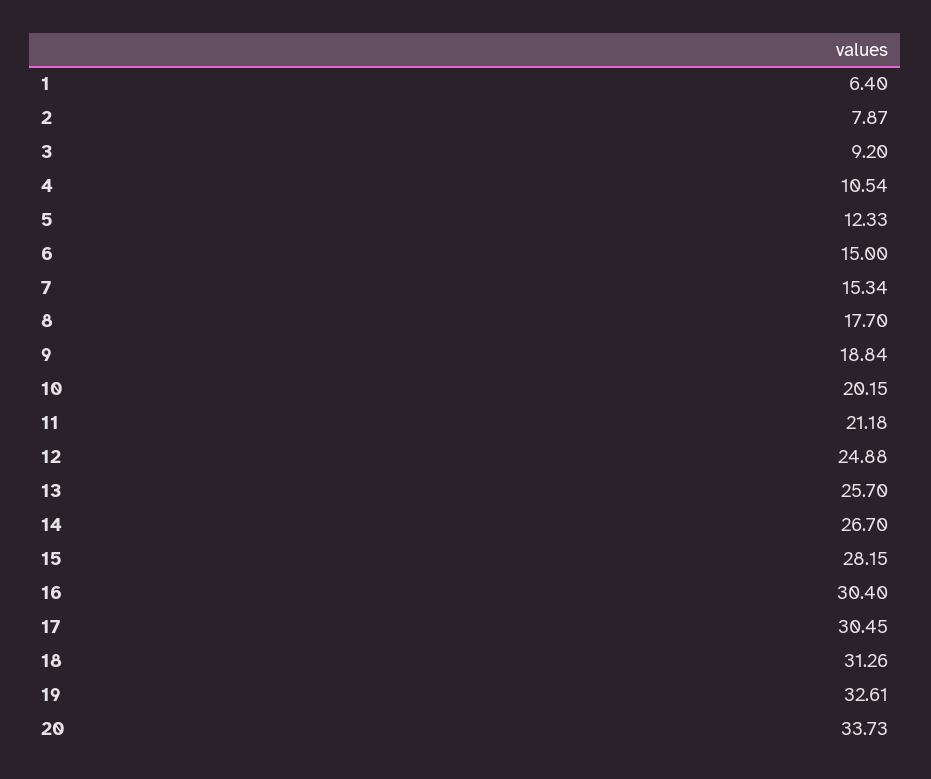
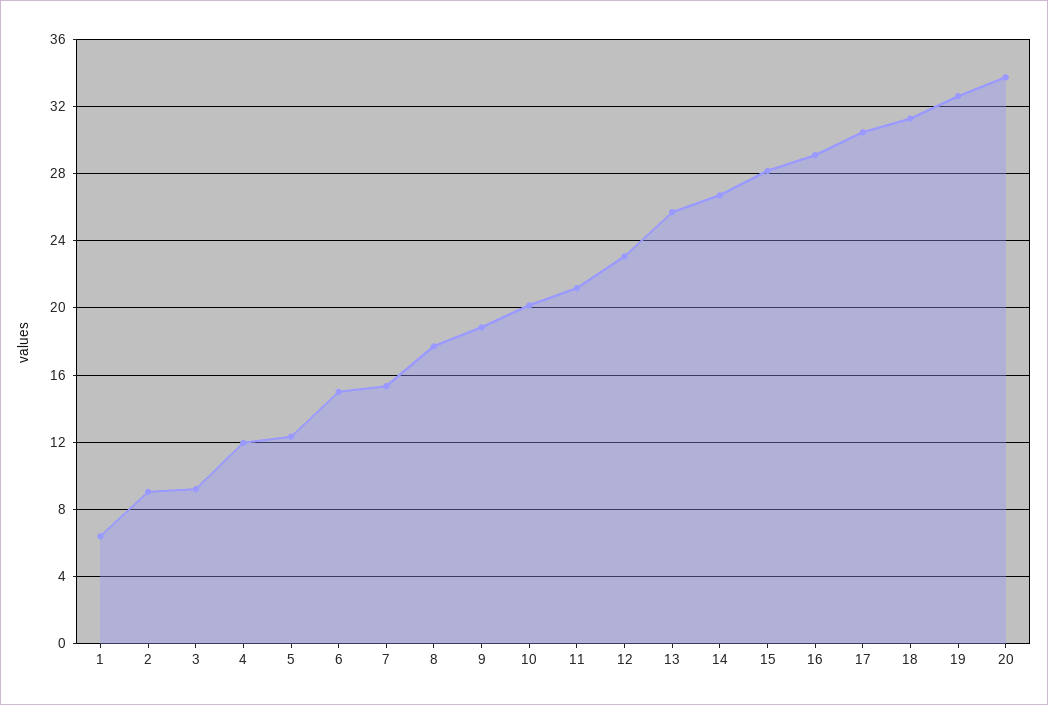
  {
    "1": 6.4,
-   "2": 7.87,
+   "2": 9,
    "3": 9.2,
-   "4": 10.54,
+   "4": 12,
    "5": 12.33,
    "6": 15,
    "7": 15.34,
    "8": 17.7,
    "9": 18.84,
    "10": 20.15,
    "11": 21.18,
-   "12": 24.88,
+   "12": 23,
    "13": 25.7,
    "14": 26.7,
    "15": 28.15,
-   "16": 30.4,
+   "16": 29,
    "17": 30.45,
    "18": 31.26,
    "19": 32.61,
    "20": 33.73
  }

